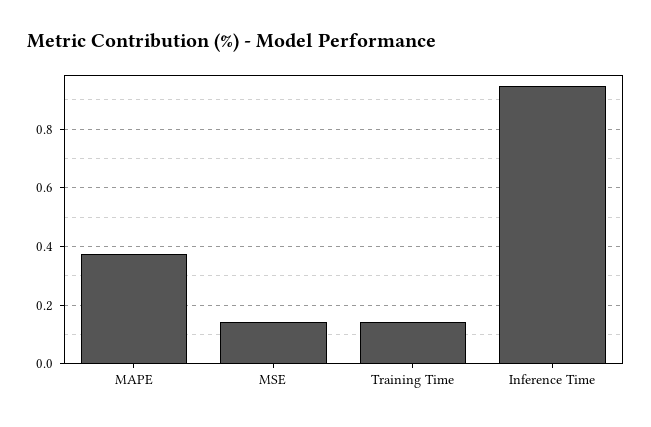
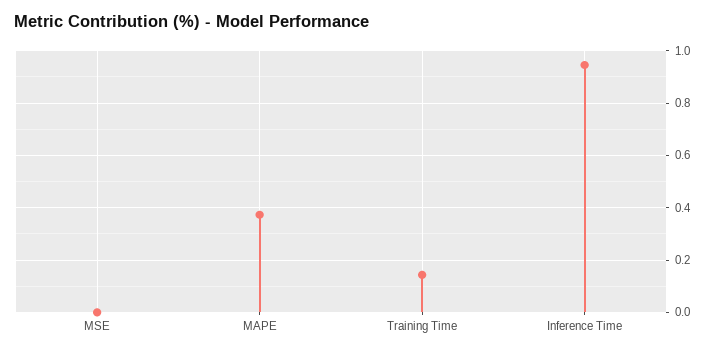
  {
    "MAPE": 0.375,
-   "MSE": 0.15,
+   "MSE": 0,
    "Training Time": 0.15,
    "Inference Time": 0.95
  }

